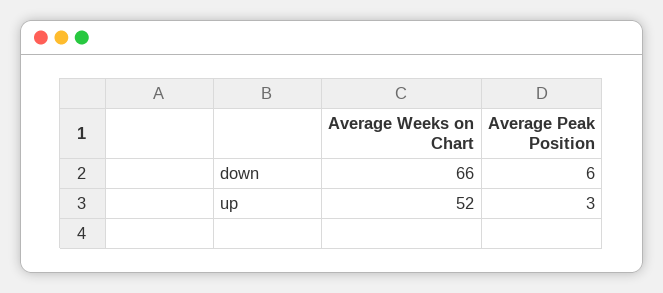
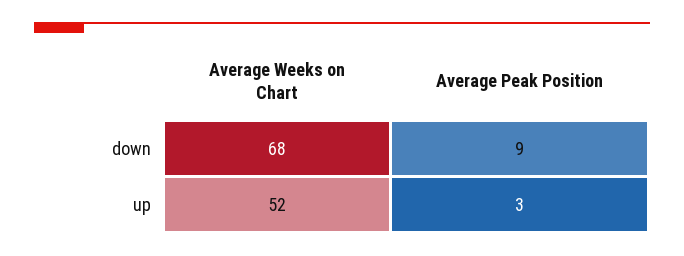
  {
    "Average Weeks on Chart": {
-     "down": 66,
+     "down": 68,
      "up": 52
    },
    "Average Peak Position": {
-     "down": 6,
+     "down": 9,
      "up": 3
    }
  }

